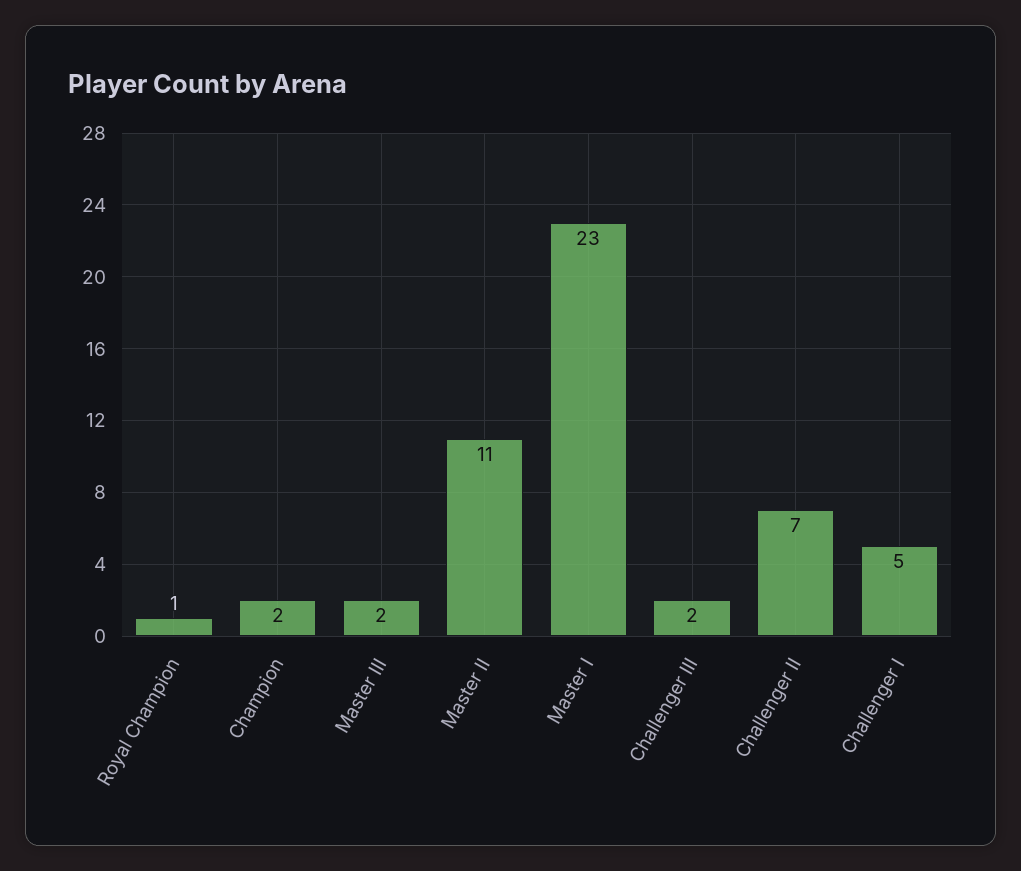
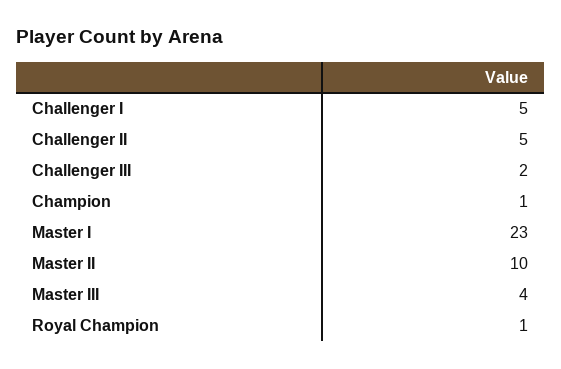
  {
    "Royal Champion": 1,
-   "Champion": 2,
+   "Champion": 1,
-   "Master III": 2,
+   "Master III": 4,
-   "Master II": 11,
+   "Master II": 10,
    "Master I": 23,
    "Challenger III": 2,
-   "Challenger II": 7,
+   "Challenger II": 5,
    "Challenger I": 5
  }

